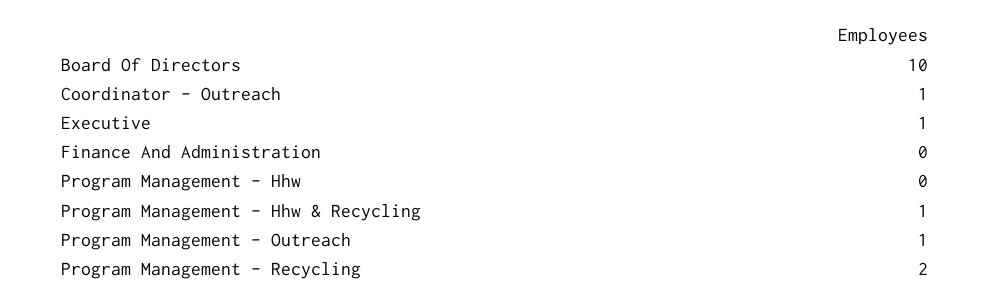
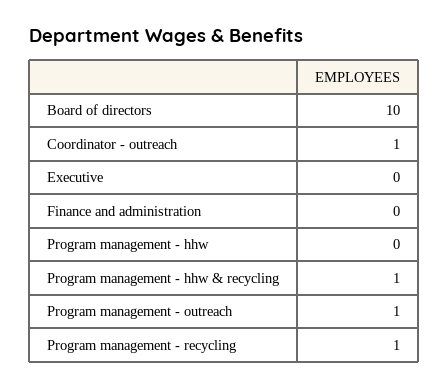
  {
    "Board Of Directors": 10,
    "Coordinator - Outreach": 1,
-   "Executive": 1,
+   "Executive": 0,
    "Finance And Administration": 0,
    "Program Management - Hhw": 0,
    "Program Management - Hhw & Recycling": 1,
    "Program Management - Outreach": 1,
-   "Program Management - Recycling": 2
+   "Program Management - Recycling": 1
  }

